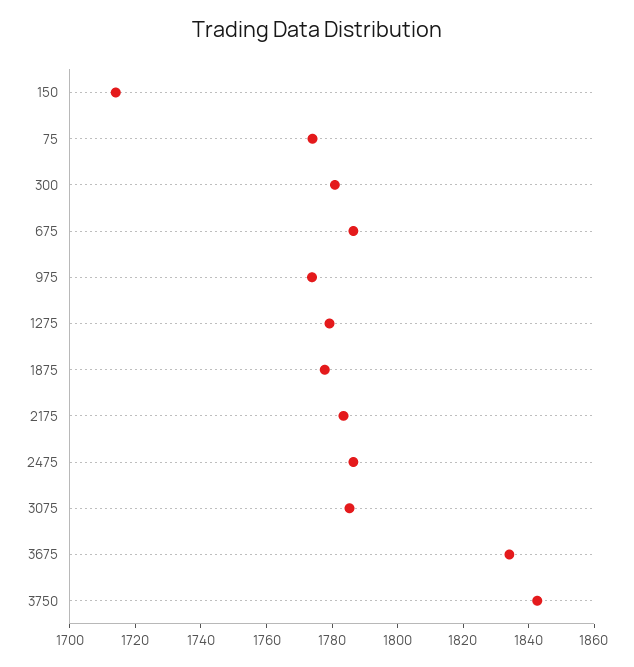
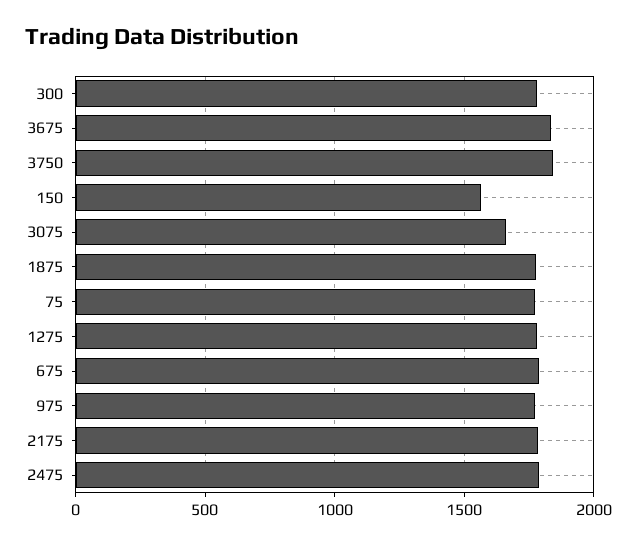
  {
-   "150": 1715,
+   "150": 1550,
    "75": 1775,
    "300": 1780,
    "675": 1785,
    "975": 1775,
    "1275": 1780,
    "1875": 1780,
    "2175": 1785,
    "2475": 1785,
-   "3075": 1785,
+   "3075": 1650,
    "3675": 1835,
    "3750": 1845
  }

